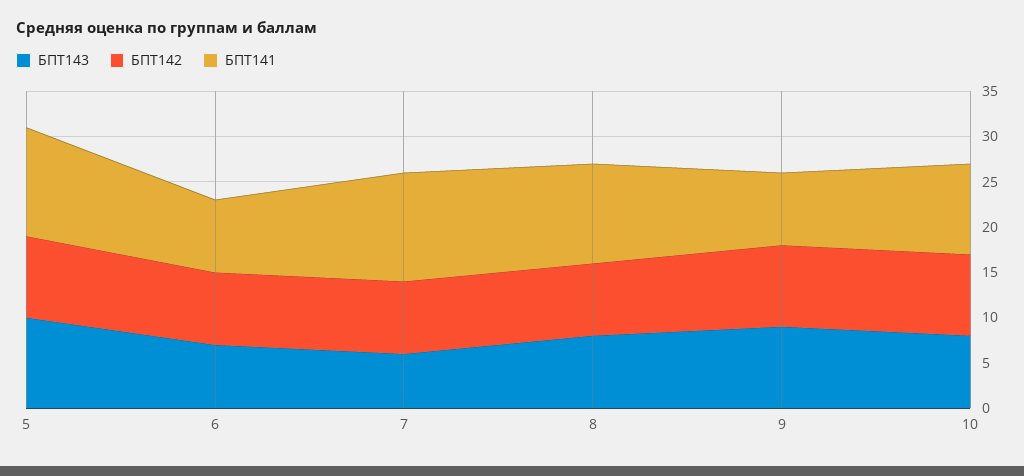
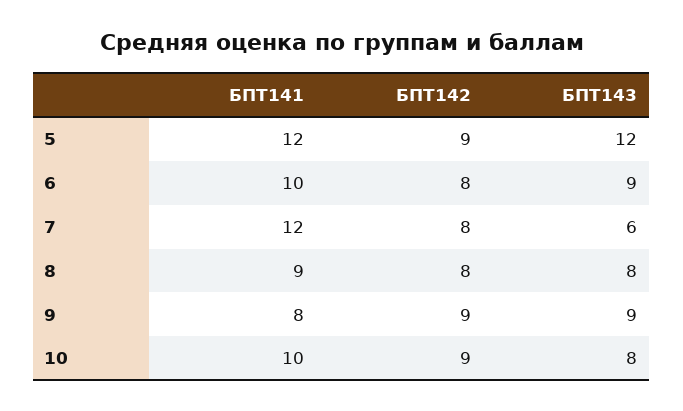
  {
    "БПТ143": {
-     "5": 10,
+     "5": 12,
-     "6": 7,
+     "6": 9,
      "7": 6,
      "8": 8,
      "9": 9,
      "10": 8
    },
    "БПТ142": {
      "5": 9,
      "6": 8,
      "7": 8,
      "8": 8,
      "9": 9,
      "10": 9
    },
    "БПТ141": {
      "5": 12,
-     "6": 8,
+     "6": 10,
      "7": 12,
-     "8": 11,
+     "8": 9,
      "9": 8,
      "10": 10
    }
  }

